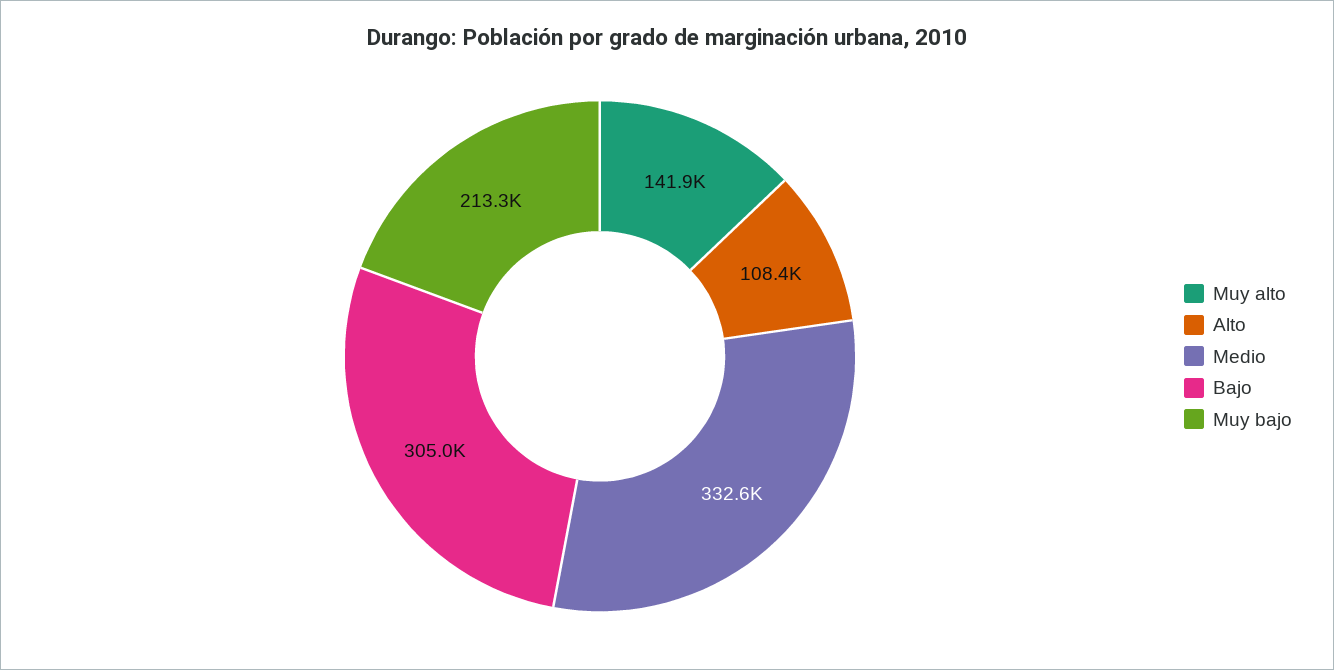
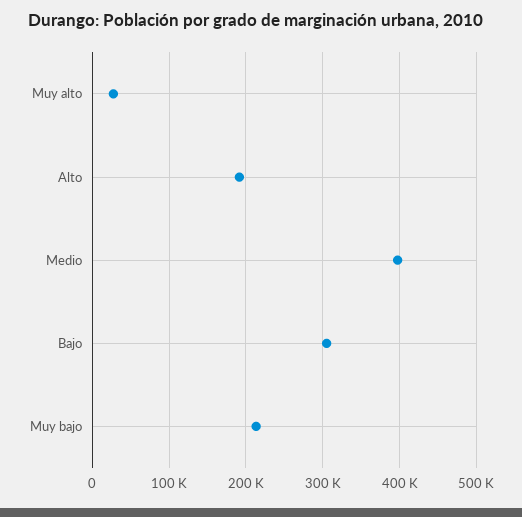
  {
-   "Muy alto": 141900,
+   "Muy alto": 30000,
-   "Alto": 108400,
+   "Alto": 190000,
-   "Medio": 332600,
+   "Medio": 400000,
    "Bajo": 305000,
    "Muy bajo": 213300
  }

